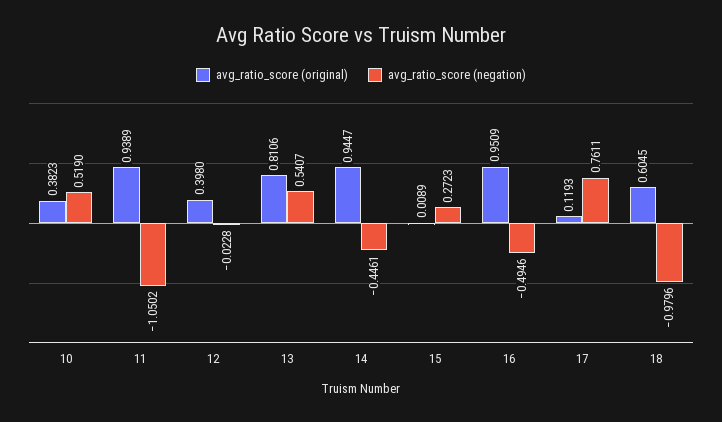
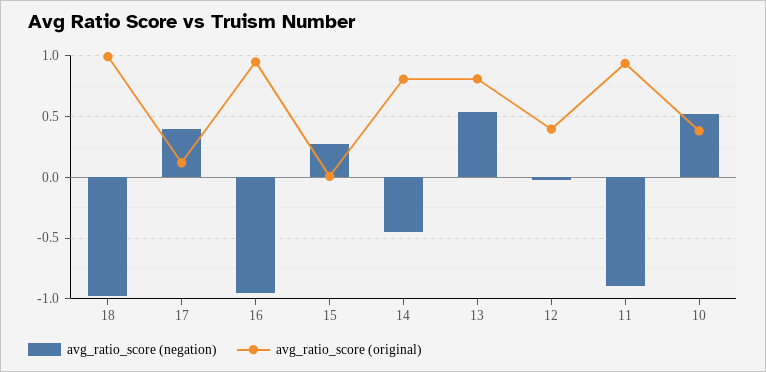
  {
    "avg_ratio_score (original)": {
      "10": 0.3823,
      "11": 0.9389,
      "12": 0.398,
      "13": 0.8106,
-     "14": 0.9447,
+     "14": 0.8,
      "15": 0.0089,
      "16": 0.9509,
      "17": 0.1193,
-     "18": 0.6045
+     "18": 1
    },
    "avg_ratio_score (negation)": {
      "10": 0.519,
-     "11": -1.0502,
+     "11": -0.9,
      "12": -0.0228,
      "13": 0.5407,
      "14": -0.4461,
      "15": 0.2723,
-     "16": -0.4946,
+     "16": -0.95,
-     "17": 0.7611,
+     "17": 0.4,
      "18": -0.9796
    }
  }

